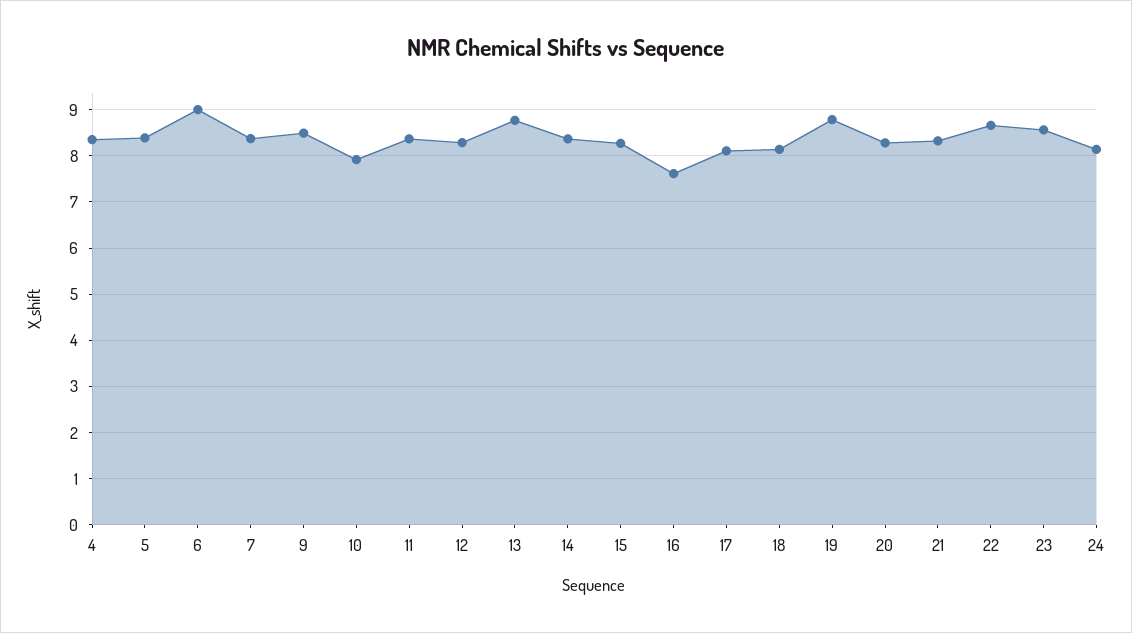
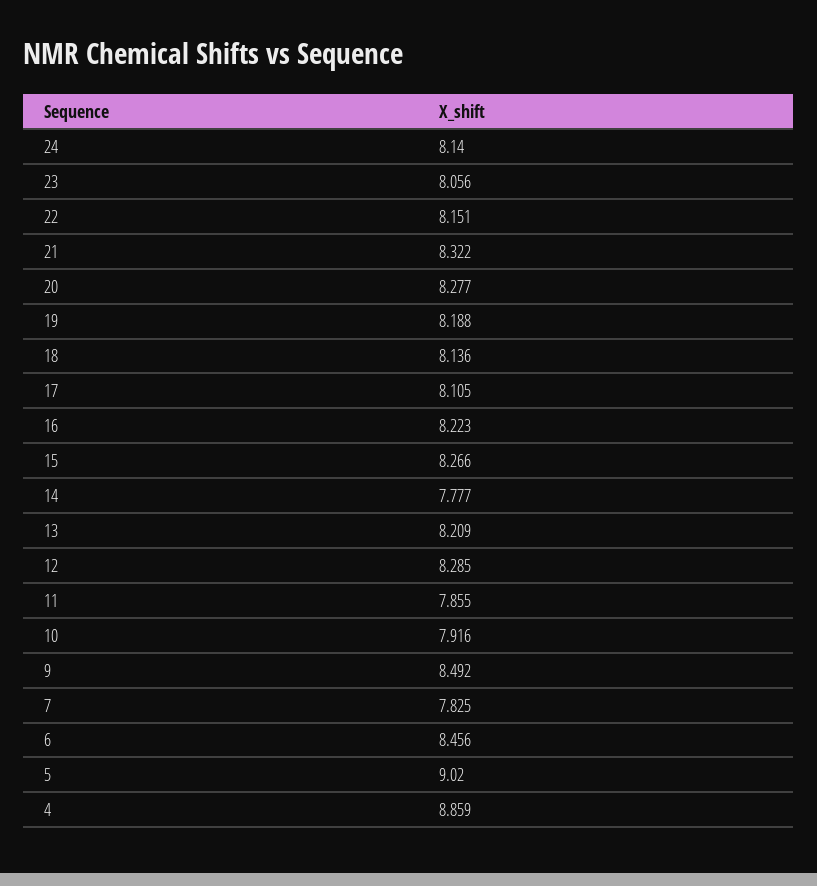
  {
-   "4": 8.4,
+   "4": 8.859,
-   "5": 8.4,
+   "5": 9.02,
-   "6": 9,
+   "6": 8.456,
-   "7": 8.4,
+   "7": 7.825,
    "9": 8.492,
    "10": 7.916,
-   "11": 8.4,
+   "11": 7.855,
    "12": 8.285,
-   "13": 8.8,
+   "13": 8.209,
-   "14": 8.4,
+   "14": 7.777,
    "15": 8.266,
-   "16": 7.6,
+   "16": 8.223,
    "17": 8.105,
    "18": 8.136,
-   "19": 8.8,
+   "19": 8.188,
    "20": 8.277,
    "21": 8.322,
-   "22": 8.6,
+   "22": 8.151,
-   "23": 8.6,
+   "23": 8.056,
    "24": 8.14
  }

